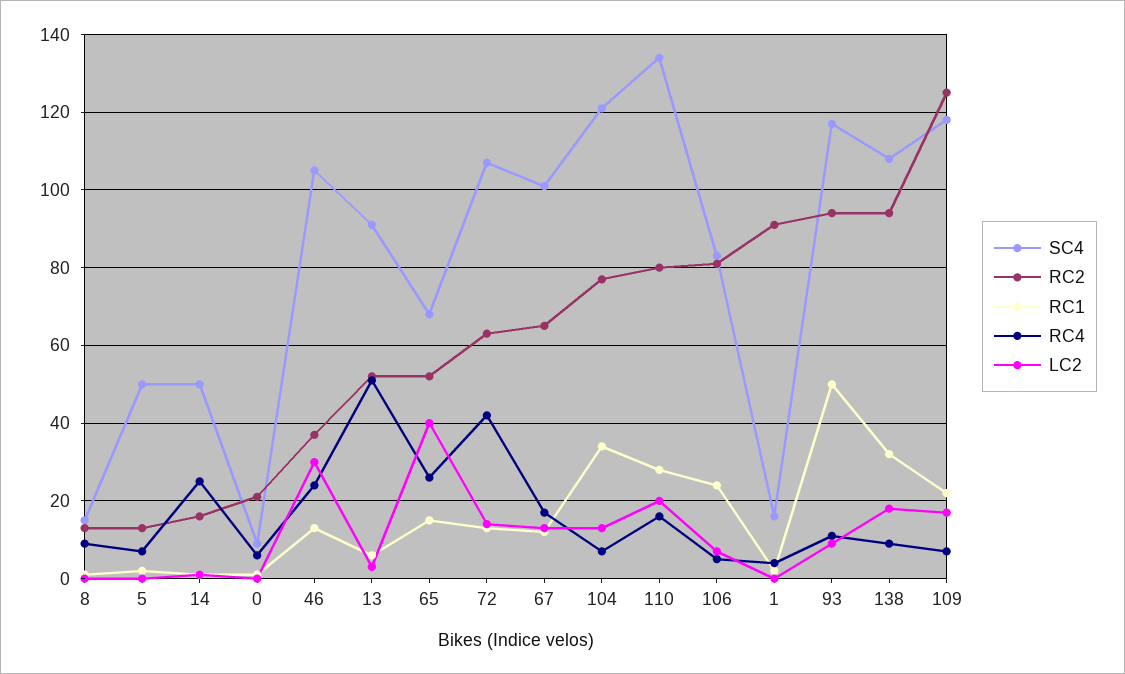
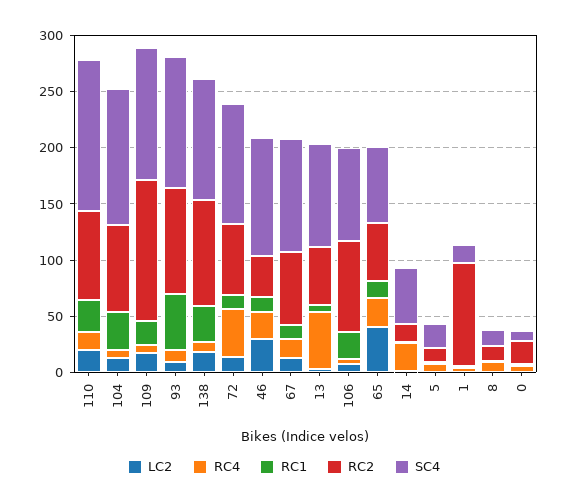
  {
    "SC4": {
      "8": 15,
-     "5": 50,
+     "5": 20,
      "14": 50,
      "0": 10,
      "46": 105,
      "13": 90,
      "65": 70,
      "72": 105,
      "67": 100,
      "104": 120,
      "110": 135,
      "106": 85,
      "1": 15,
      "93": 115,
      "138": 110,
      "109": 120
    },
    "RC2": {
      "8": 15,
      "5": 15,
      "14": 15,
      "0": 20,
      "46": 35,
      "13": 50,
      "65": 50,
      "72": 65,
      "67": 65,
      "104": 75,
      "110": 80,
      "106": 80,
      "1": 90,
      "93": 95,
      "138": 95,
      "109": 125
    },
    "RC1": {
      "8": 0,
      "5": 0,
      "14": 0,
      "0": 0,
      "46": 15,
      "13": 5,
      "65": 15,
      "72": 15,
      "67": 10,
      "104": 35,
      "110": 30,
      "106": 25,
      "1": 0,
      "93": 50,
      "138": 30,
      "109": 20
    },
    "RC4": {
      "8": 10,
      "5": 5,
      "14": 25,
      "0": 5,
      "46": 25,
      "13": 50,
      "65": 25,
      "72": 40,
      "67": 15,
      "104": 5,
      "110": 15,
      "106": 5,
      "1": 5,
      "93": 10,
      "138": 10,
      "109": 5
    },
    "LC2": {
      "8": 0,
      "5": 0,
      "14": 0,
      "0": 0,
      "46": 30,
      "13": 5,
      "65": 40,
      "72": 15,
      "67": 15,
      "104": 15,
      "110": 20,
      "106": 5,
      "1": 0,
      "93": 10,
      "138": 20,
      "109": 15
    }
  }

